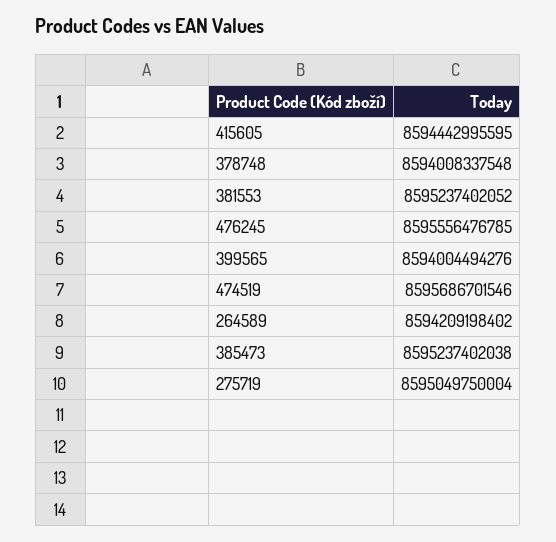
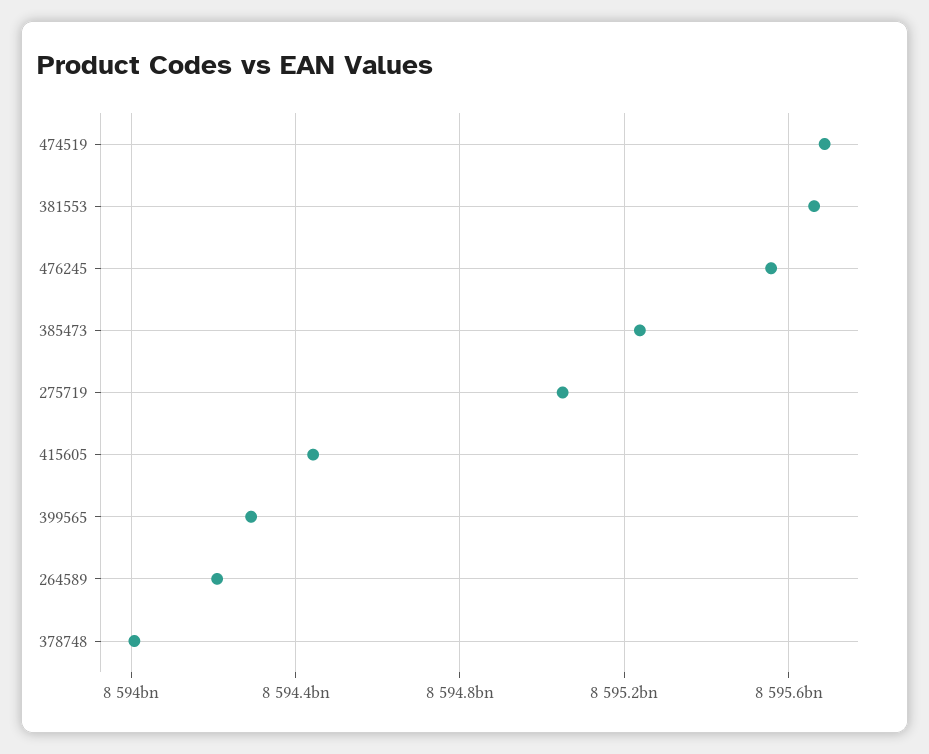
  {
    "415605": 8594442995595,
    "378748": 8594008337548,
-   "381553": 8595237402052,
+   "381553": 8595650000000,
    "476245": 8595556476785,
-   "399565": 8594004494276,
+   "399565": 8594300000000,
    "474519": 8595686701546,
    "264589": 8594209198402,
    "385473": 8595237402038,
    "275719": 8595049750004
  }

